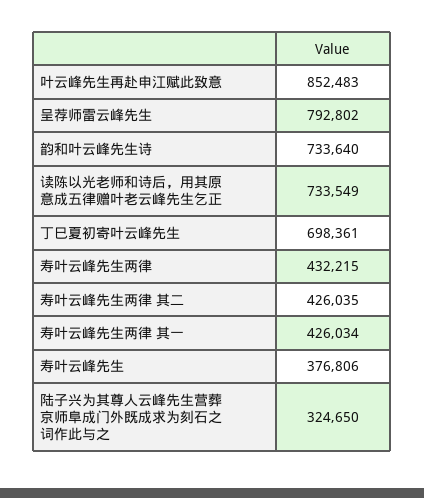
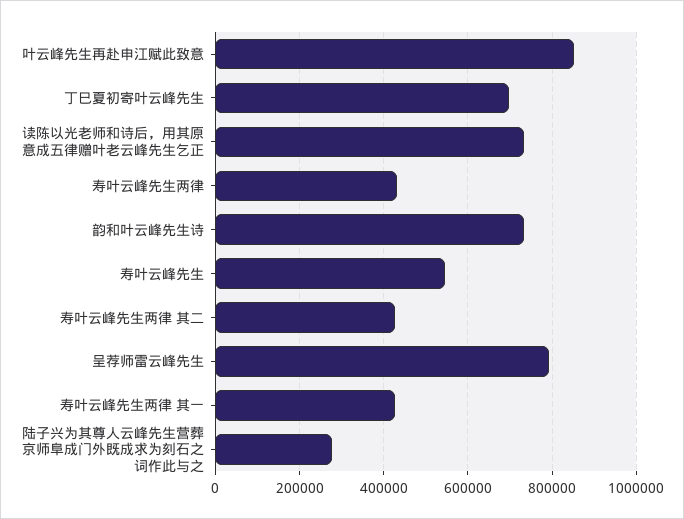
  {
    "叶云峰先生再赴申江赋此致意": 852483,
    "呈荐师雷云峰先生": 792802,
    "韵和叶云峰先生诗": 733640,
    "读陈以光老师和诗后，用其原意成五律赠叶老云峰先生乞正": 733549,
    "丁巳夏初寄叶云峰先生": 698361,
    "寿叶云峰先生两律": 432215,
    "寿叶云峰先生两律 其二": 426035,
    "寿叶云峰先生两律 其一": 426034,
-   "寿叶云峰先生": 376806,
+   "寿叶云峰先生": 540000,
-   "陆子兴为其尊人云峰先生营葬京师阜成门外既成求为刻石之词作此与之": 324650
+   "陆子兴为其尊人云峰先生营葬京师阜成门外既成求为刻石之词作此与之": 280000
  }

